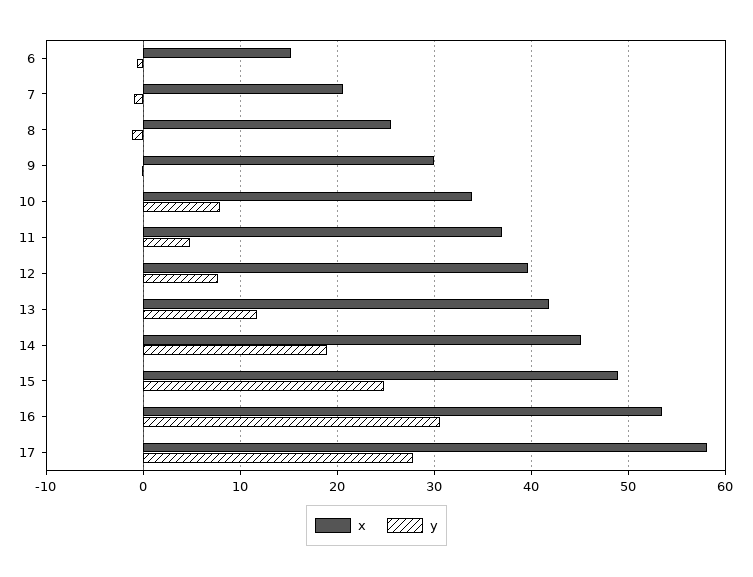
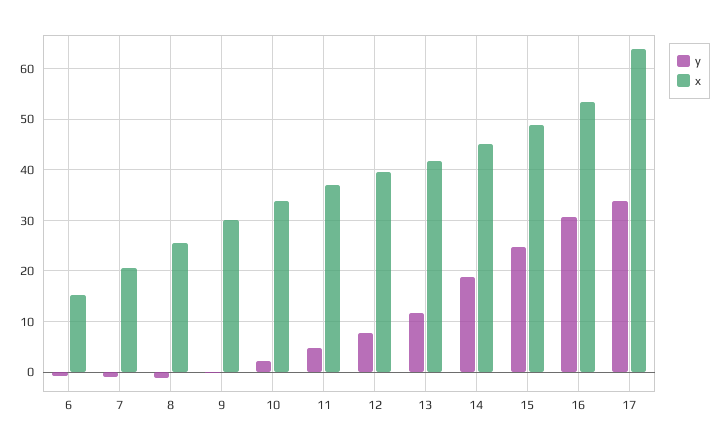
  {
    "x": {
      "6": 15,
      "7": 21,
      "8": 26,
      "9": 30,
      "10": 34,
      "11": 37,
      "12": 40,
      "13": 42,
      "14": 45,
      "15": 49,
      "16": 54,
-     "17": 58
+     "17": 64
    },
    "y": {
      "6": -1,
      "7": -1,
      "8": -1,
      "9": 0,
-     "10": 8,
+     "10": 2,
      "11": 5,
      "12": 8,
      "13": 12,
      "14": 19,
      "15": 25,
      "16": 31,
-     "17": 28
+     "17": 34
    }
  }

